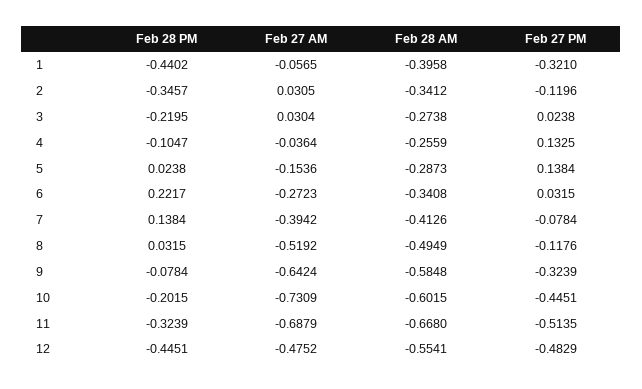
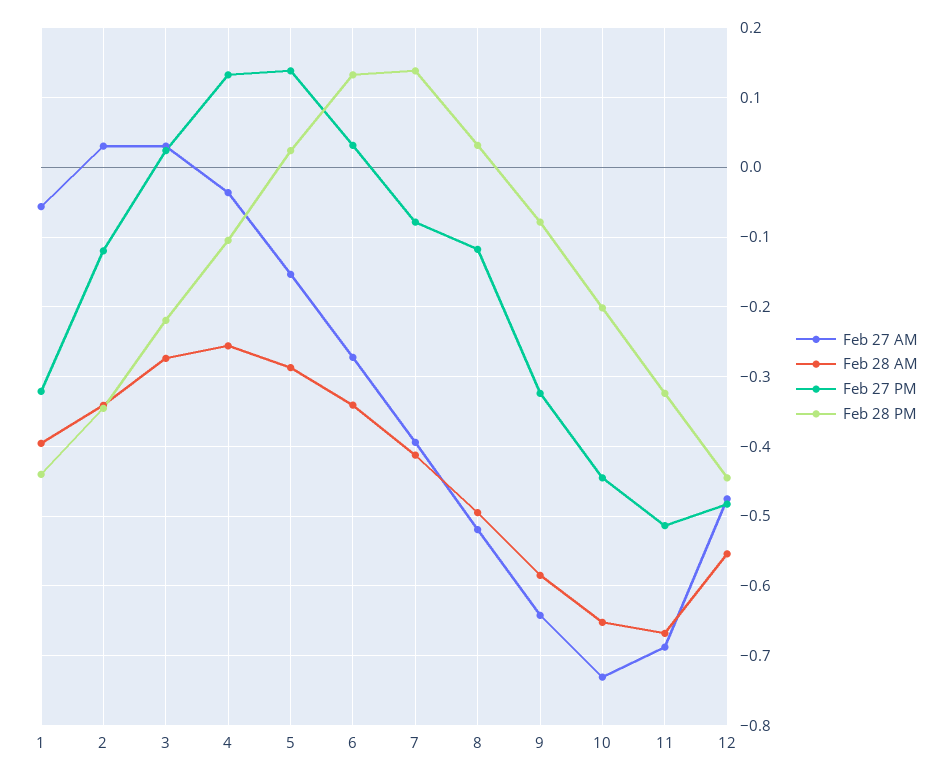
  {
    "Feb 28 PM": {
      "1": -0.4402,
      "2": -0.3457,
      "3": -0.2195,
      "4": -0.1047,
      "5": 0.0238,
-     "6": 0.2217,
+     "6": 0.13,
      "7": 0.1384,
      "8": 0.0315,
      "9": -0.0784,
      "10": -0.2015,
      "11": -0.3239,
      "12": -0.4451
    },
    "Feb 27 AM": {
      "1": -0.0565,
      "2": 0.0305,
      "3": 0.0304,
      "4": -0.0364,
      "5": -0.1536,
      "6": -0.2723,
      "7": -0.3942,
      "8": -0.5192,
      "9": -0.6424,
      "10": -0.7309,
      "11": -0.6879,
      "12": -0.4752
    },
    "Feb 28 AM": {
      "1": -0.3958,
      "2": -0.3412,
      "3": -0.2738,
      "4": -0.2559,
      "5": -0.2873,
      "6": -0.3408,
      "7": -0.4126,
      "8": -0.4949,
      "9": -0.5848,
-     "10": -0.6015,
+     "10": -0.65,
      "11": -0.668,
      "12": -0.5541
    },
    "Feb 27 PM": {
      "1": -0.321,
      "2": -0.1196,
      "3": 0.0238,
      "4": 0.1325,
      "5": 0.1384,
      "6": 0.0315,
      "7": -0.0784,
      "8": -0.1176,
      "9": -0.3239,
      "10": -0.4451,
      "11": -0.5135,
      "12": -0.4829
    }
  }

